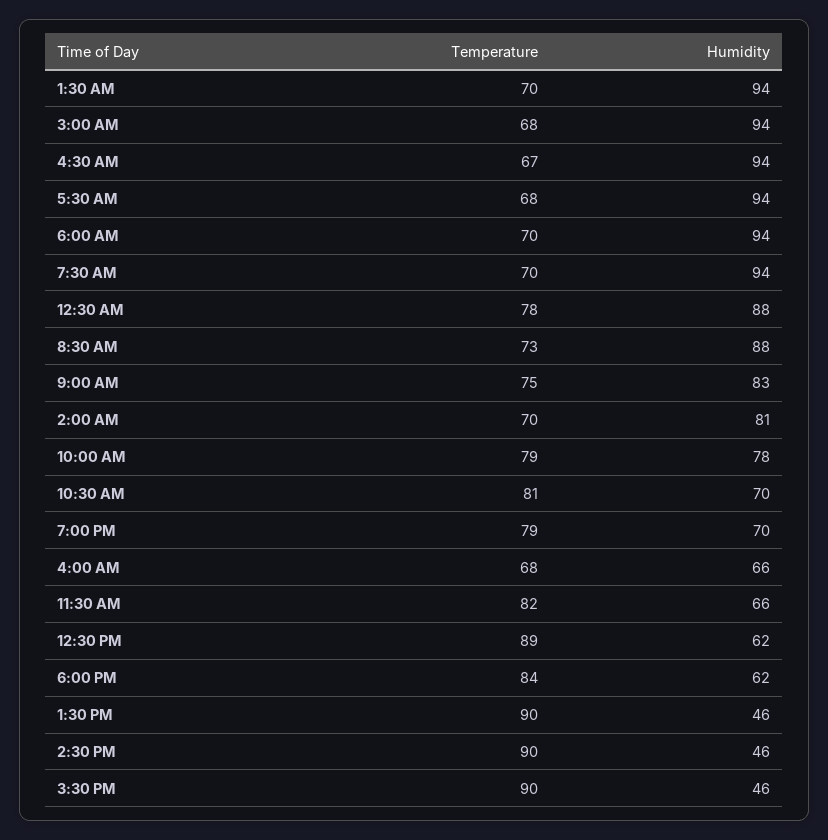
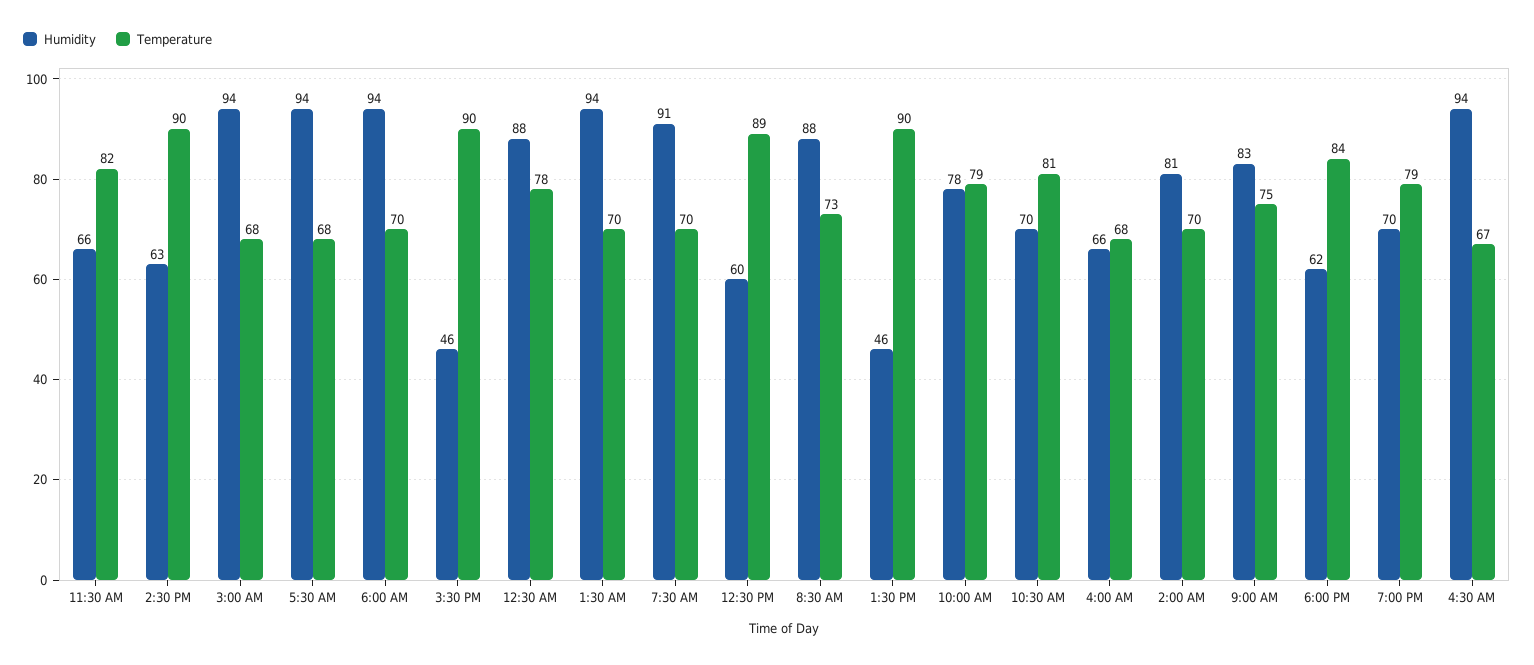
  {
    "Temperature": {
      "1:30 AM": 70,
      "3:00 AM": 68,
      "4:30 AM": 67,
      "5:30 AM": 68,
      "6:00 AM": 70,
      "7:30 AM": 70,
      "12:30 AM": 78,
      "8:30 AM": 73,
      "9:00 AM": 75,
      "2:00 AM": 70,
      "10:00 AM": 79,
      "10:30 AM": 81,
      "7:00 PM": 79,
      "4:00 AM": 68,
      "11:30 AM": 82,
      "12:30 PM": 89,
      "6:00 PM": 84,
      "1:30 PM": 90,
      "2:30 PM": 90,
      "3:30 PM": 90
    },
    "Humidity": {
      "1:30 AM": 94,
      "3:00 AM": 94,
      "4:30 AM": 94,
      "5:30 AM": 94,
      "6:00 AM": 94,
-     "7:30 AM": 94,
+     "7:30 AM": 91,
      "12:30 AM": 88,
      "8:30 AM": 88,
      "9:00 AM": 83,
      "2:00 AM": 81,
      "10:00 AM": 78,
      "10:30 AM": 70,
      "7:00 PM": 70,
      "4:00 AM": 66,
      "11:30 AM": 66,
-     "12:30 PM": 62,
+     "12:30 PM": 60,
      "6:00 PM": 62,
      "1:30 PM": 46,
-     "2:30 PM": 46,
+     "2:30 PM": 63,
      "3:30 PM": 46
    }
  }

